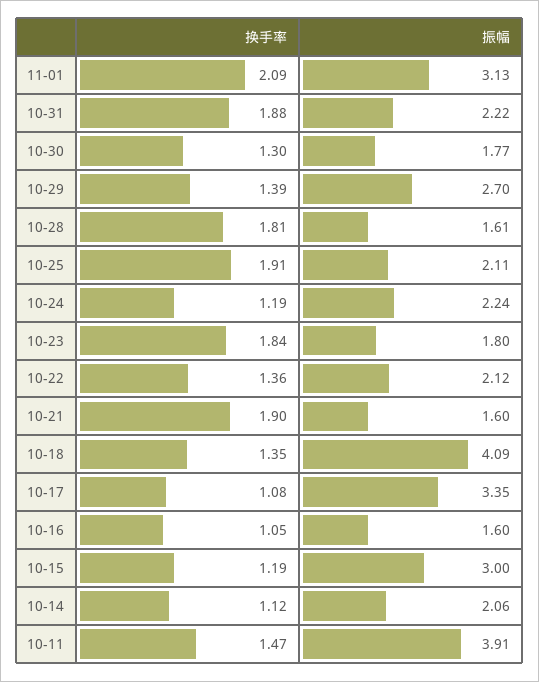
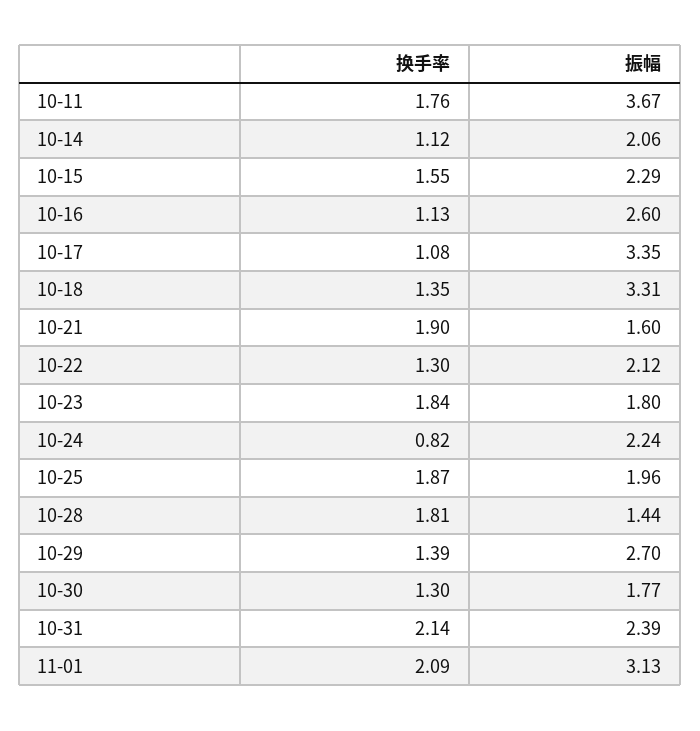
  {
    "换手率": {
      "11-01": 2.09,
-     "10-31": 1.88,
+     "10-31": 2.14,
      "10-30": 1.3,
      "10-29": 1.39,
      "10-28": 1.81,
-     "10-25": 1.91,
+     "10-25": 1.87,
-     "10-24": 1.19,
+     "10-24": 0.82,
      "10-23": 1.84,
-     "10-22": 1.36,
+     "10-22": 1.3,
      "10-21": 1.9,
      "10-18": 1.35,
      "10-17": 1.08,
-     "10-16": 1.05,
+     "10-16": 1.13,
-     "10-15": 1.19,
+     "10-15": 1.55,
      "10-14": 1.12,
-     "10-11": 1.47
+     "10-11": 1.76
    },
    "振幅": {
      "11-01": 3.13,
-     "10-31": 2.22,
+     "10-31": 2.39,
      "10-30": 1.77,
      "10-29": 2.7,
-     "10-28": 1.61,
+     "10-28": 1.44,
-     "10-25": 2.11,
+     "10-25": 1.96,
      "10-24": 2.24,
      "10-23": 1.8,
      "10-22": 2.12,
      "10-21": 1.6,
-     "10-18": 4.09,
+     "10-18": 3.31,
      "10-17": 3.35,
-     "10-16": 1.6,
+     "10-16": 2.6,
-     "10-15": 3,
+     "10-15": 2.29,
      "10-14": 2.06,
-     "10-11": 3.91
+     "10-11": 3.67
    }
  }

